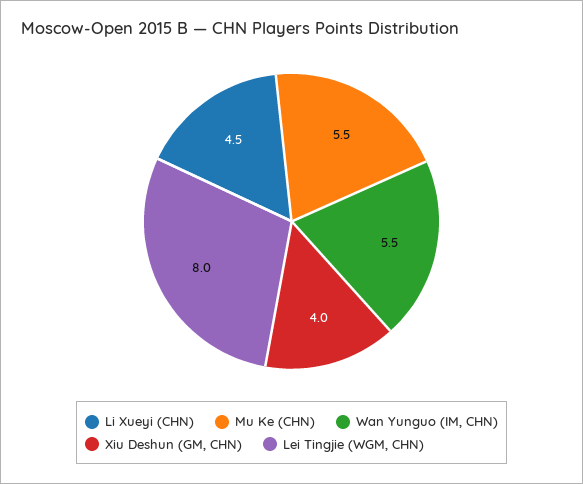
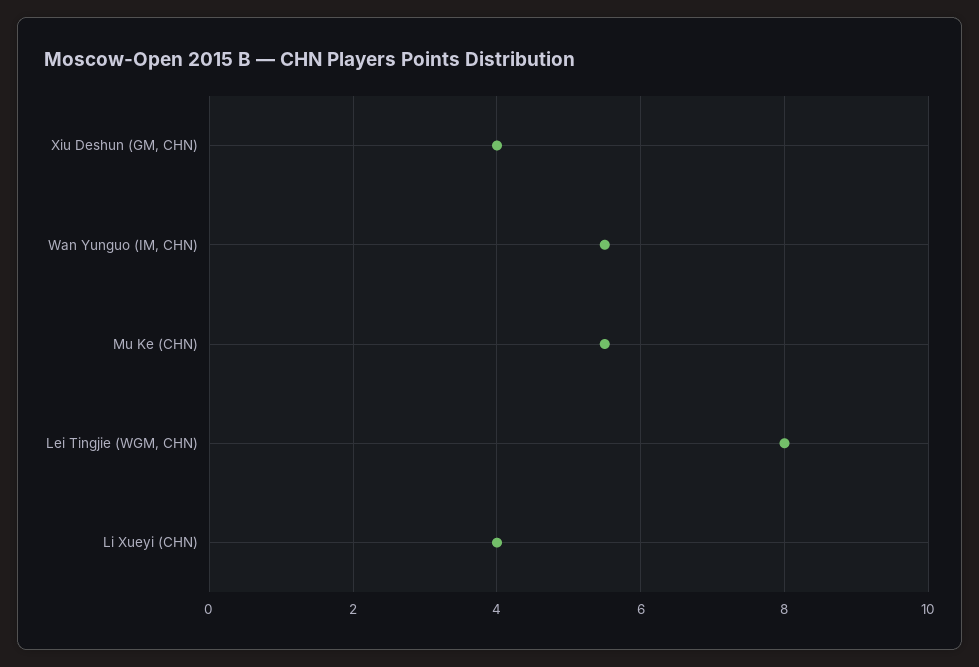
  {
-   "Li Xueyi (CHN)": 4.5,
+   "Li Xueyi (CHN)": 4,
    "Mu Ke (CHN)": 5.5,
    "Wan Yunguo (IM, CHN)": 5.5,
    "Xiu Deshun (GM, CHN)": 4,
    "Lei Tingjie (WGM, CHN)": 8
  }

